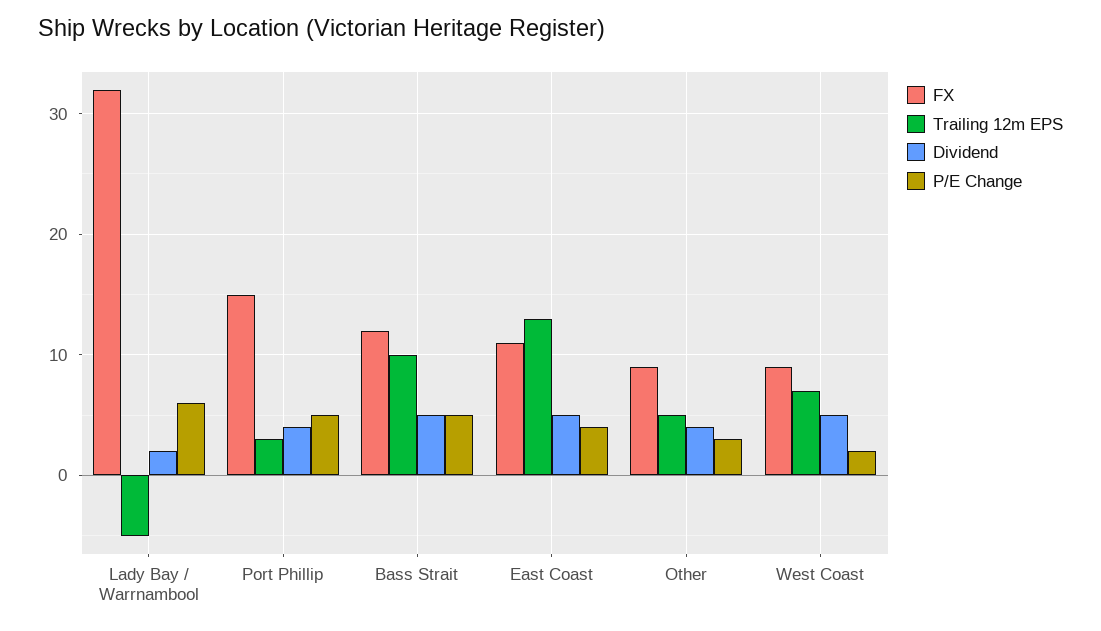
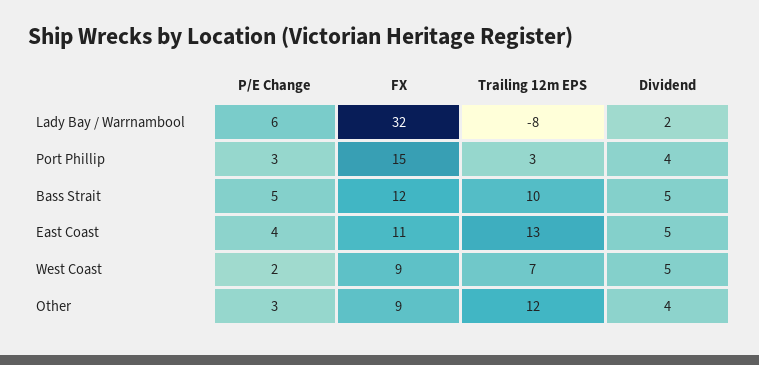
  {
    "FX": {
      "Lady Bay / Warrnambool": 32,
      "Port Phillip": 15,
      "Bass Strait": 12,
      "East Coast": 11,
      "Other": 9,
      "West Coast": 9
    },
    "Trailing 12m EPS": {
-     "Lady Bay / Warrnambool": -5,
+     "Lady Bay / Warrnambool": -8,
      "Port Phillip": 3,
      "Bass Strait": 10,
      "East Coast": 13,
-     "Other": 5,
+     "Other": 12,
      "West Coast": 7
    },
    "Dividend": {
      "Lady Bay / Warrnambool": 2,
      "Port Phillip": 4,
      "Bass Strait": 5,
      "East Coast": 5,
      "Other": 4,
      "West Coast": 5
    },
    "P/E Change": {
      "Lady Bay / Warrnambool": 6,
-     "Port Phillip": 5,
+     "Port Phillip": 3,
      "Bass Strait": 5,
      "East Coast": 4,
      "Other": 3,
      "West Coast": 2
    }
  }

